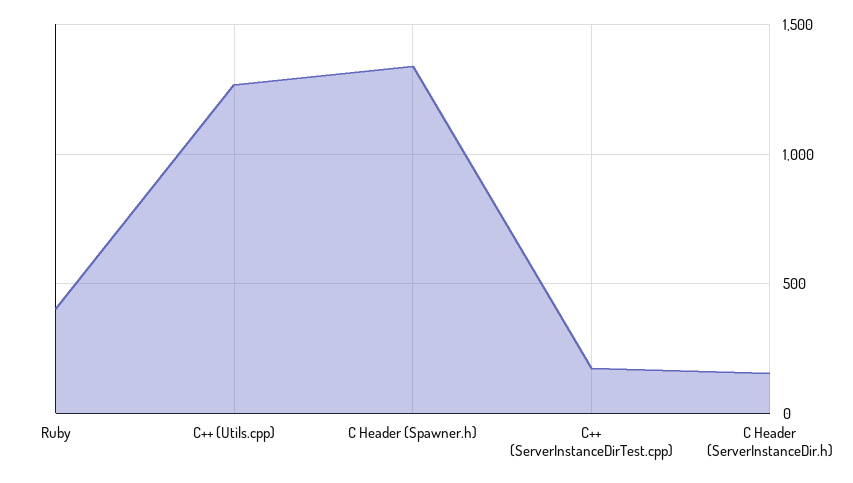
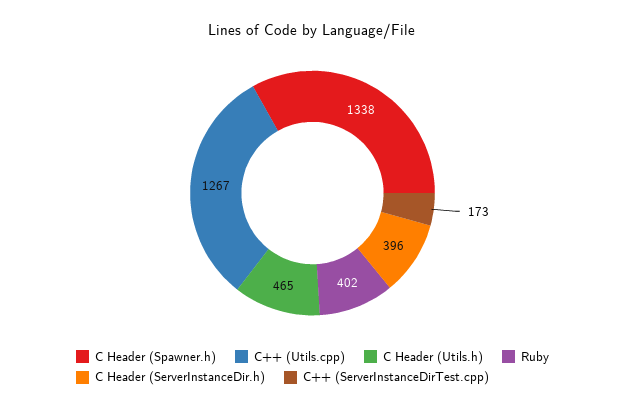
  {
    "Ruby": 402,
    "C++ (Utils.cpp)": 1267,
    "C Header (Spawner.h)": 1338,
    "C++ (ServerInstanceDirTest.cpp)": 173,
-   "C Header (ServerInstanceDir.h)": 150
+   "C Header (ServerInstanceDir.h)": 396,
+   "C Header (Utils.h)": 465
  }

